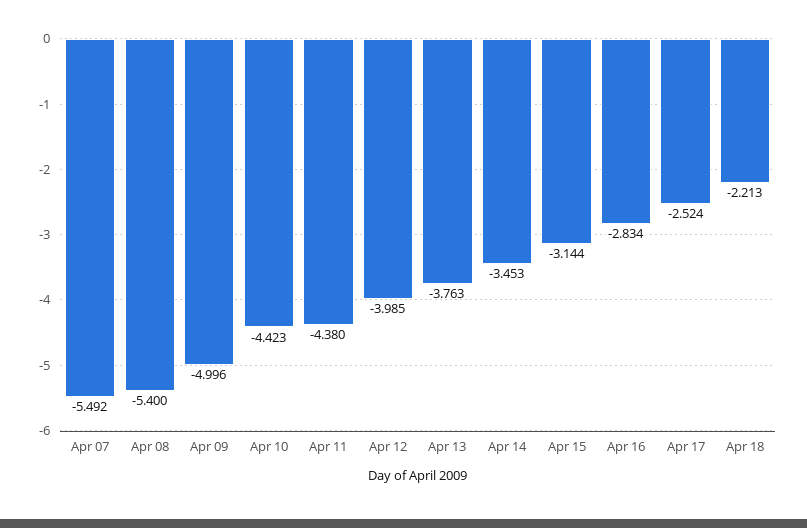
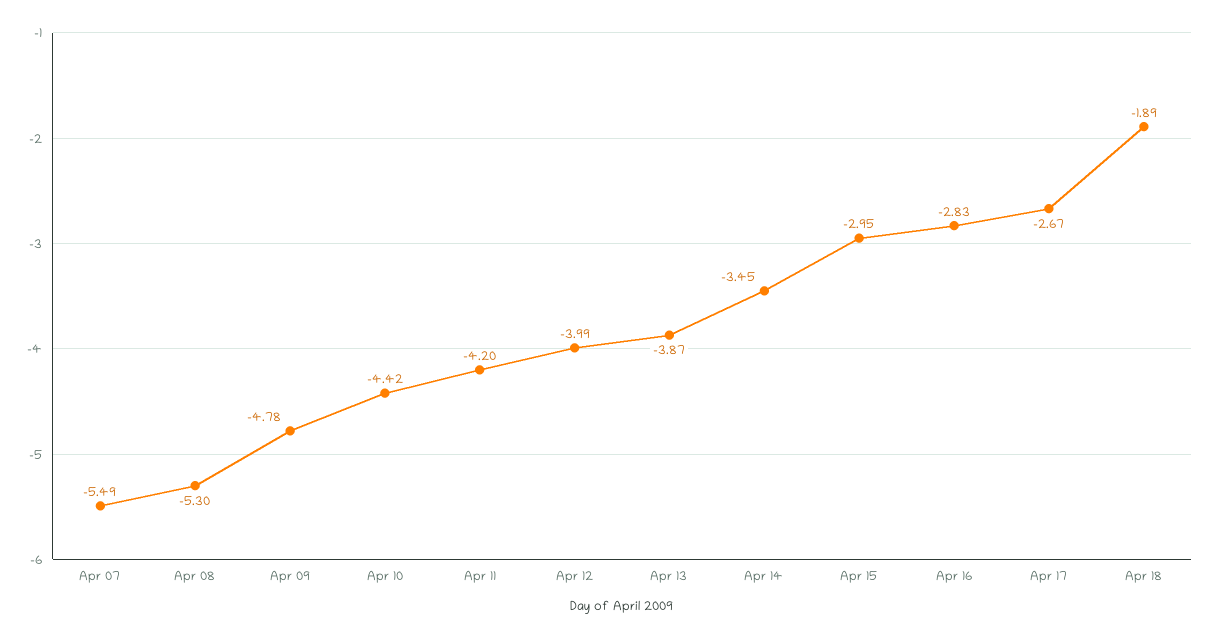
  {
    "Apr 07": -5.492,
-   "Apr 08": -5.4,
+   "Apr 08": -5.3,
-   "Apr 09": -4.996,
+   "Apr 09": -4.78,
    "Apr 10": -4.423,
-   "Apr 11": -4.38,
+   "Apr 11": -4.2,
    "Apr 12": -3.985,
-   "Apr 13": -3.763,
+   "Apr 13": -3.87,
    "Apr 14": -3.453,
-   "Apr 15": -3.144,
+   "Apr 15": -2.95,
    "Apr 16": -2.834,
-   "Apr 17": -2.524,
+   "Apr 17": -2.67,
-   "Apr 18": -2.213
+   "Apr 18": -1.89
  }

